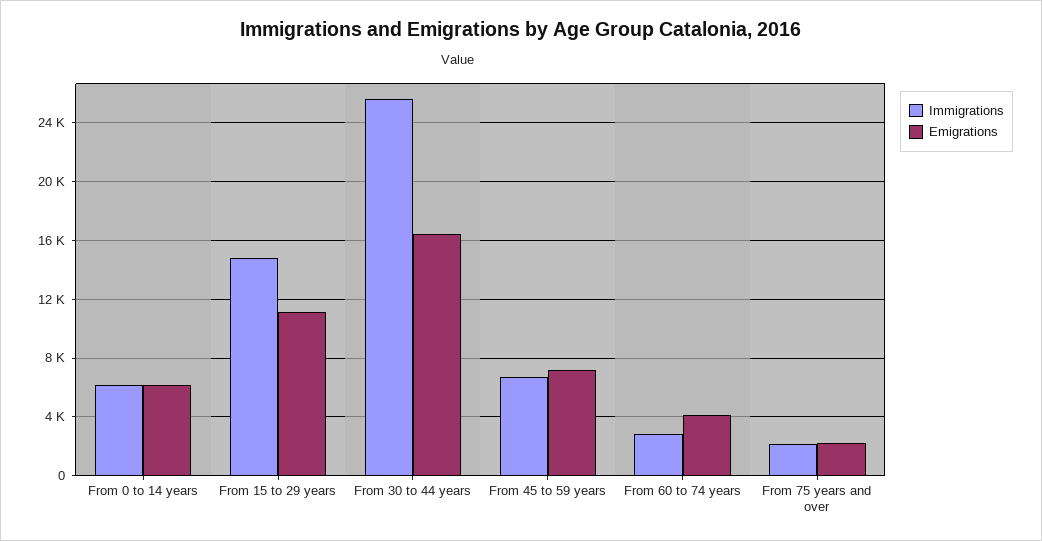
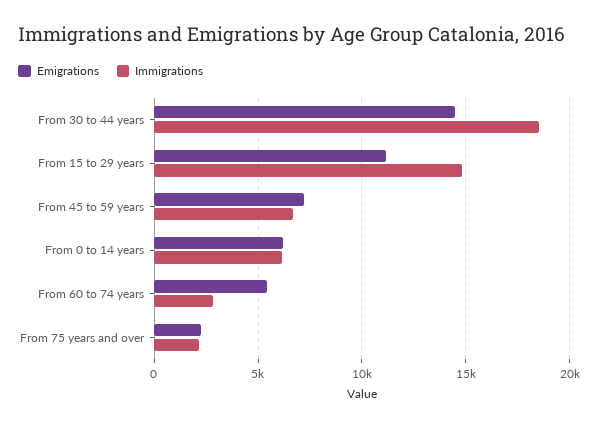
  {
    "Immigrations": {
      "From 0 to 14 years": 6000,
      "From 15 to 29 years": 15000,
-     "From 30 to 44 years": 25500,
+     "From 30 to 44 years": 18500,
      "From 45 to 59 years": 6500,
      "From 60 to 74 years": 3000,
      "From 75 years and over": 2000
    },
    "Emigrations": {
      "From 0 to 14 years": 6000,
      "From 15 to 29 years": 11000,
-     "From 30 to 44 years": 16500,
+     "From 30 to 44 years": 14500,
      "From 45 to 59 years": 7000,
-     "From 60 to 74 years": 4000,
+     "From 60 to 74 years": 5500,
      "From 75 years and over": 2000
    }
  }

